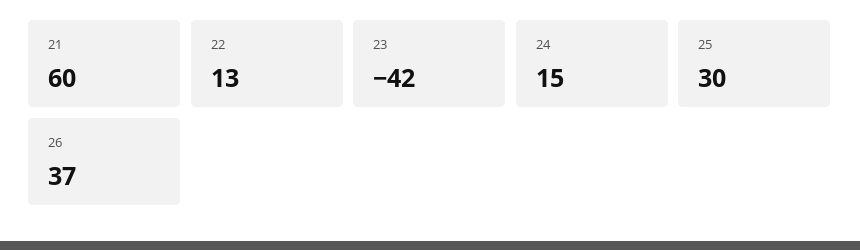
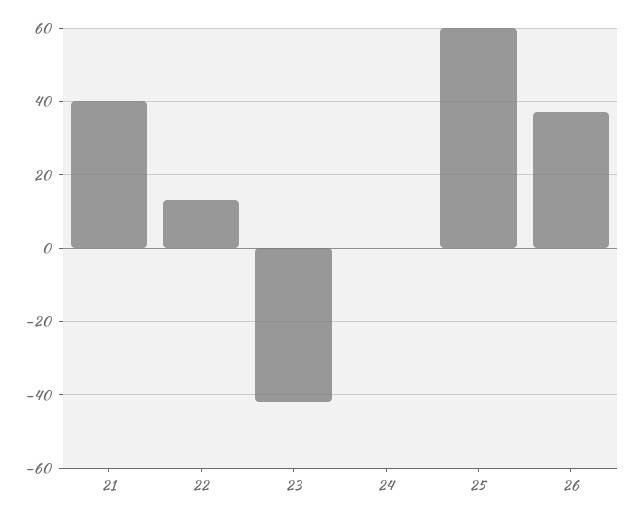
  {
-   "21": 60,
+   "21": 40,
    "22": 13,
    "23": -42,
-   "24": 15,
+   "24": 0,
-   "25": 30,
+   "25": 60,
    "26": 37
  }

